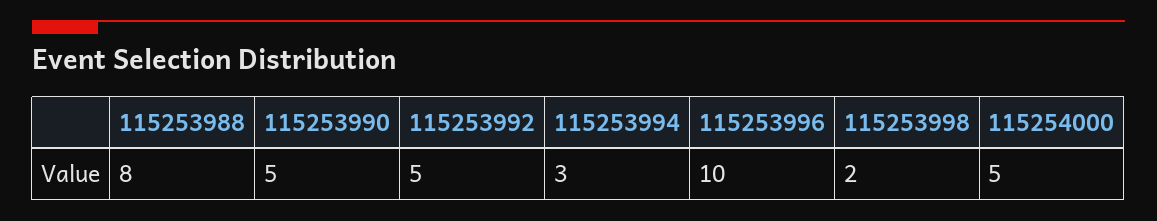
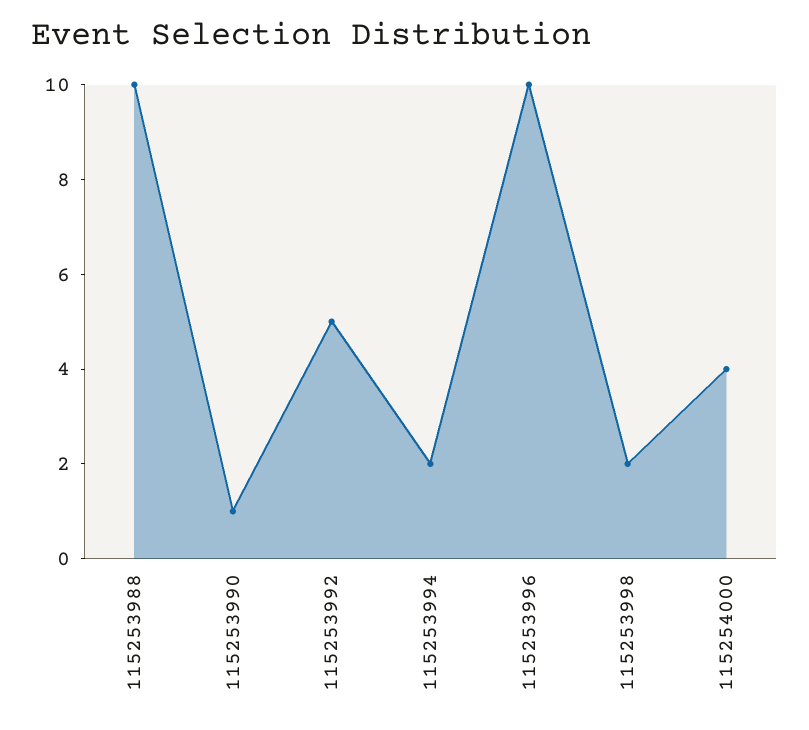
  {
-   "115253988": 8,
+   "115253988": 10,
-   "115253990": 5,
+   "115253990": 1,
    "115253992": 5,
-   "115253994": 3,
+   "115253994": 2,
    "115253996": 10,
    "115253998": 2,
-   "115254000": 5
+   "115254000": 4
  }

